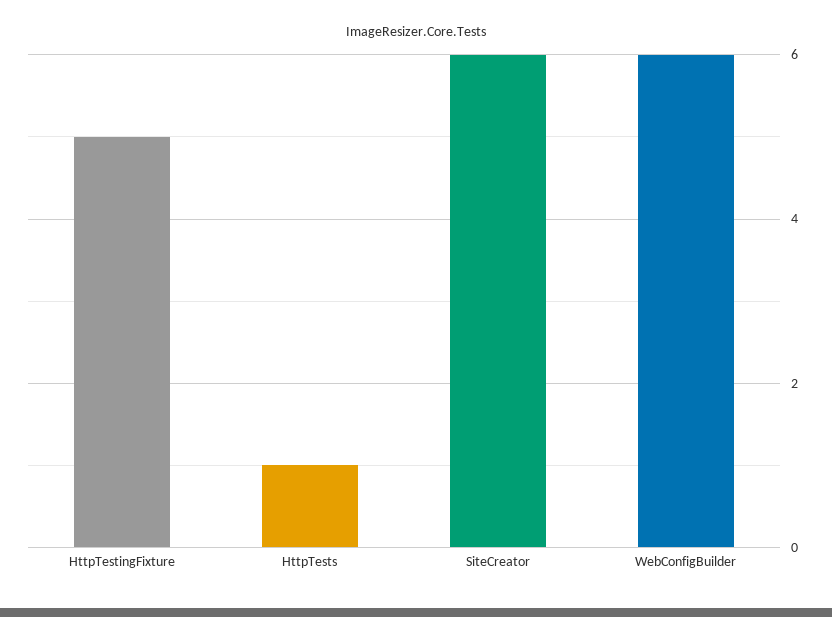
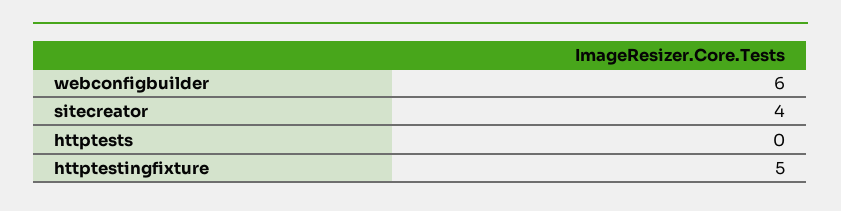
  {
    "HttpTestingFixture": 5,
-   "HttpTests": 1,
+   "HttpTests": 0,
-   "SiteCreator": 6,
+   "SiteCreator": 4,
    "WebConfigBuilder": 6
  }

